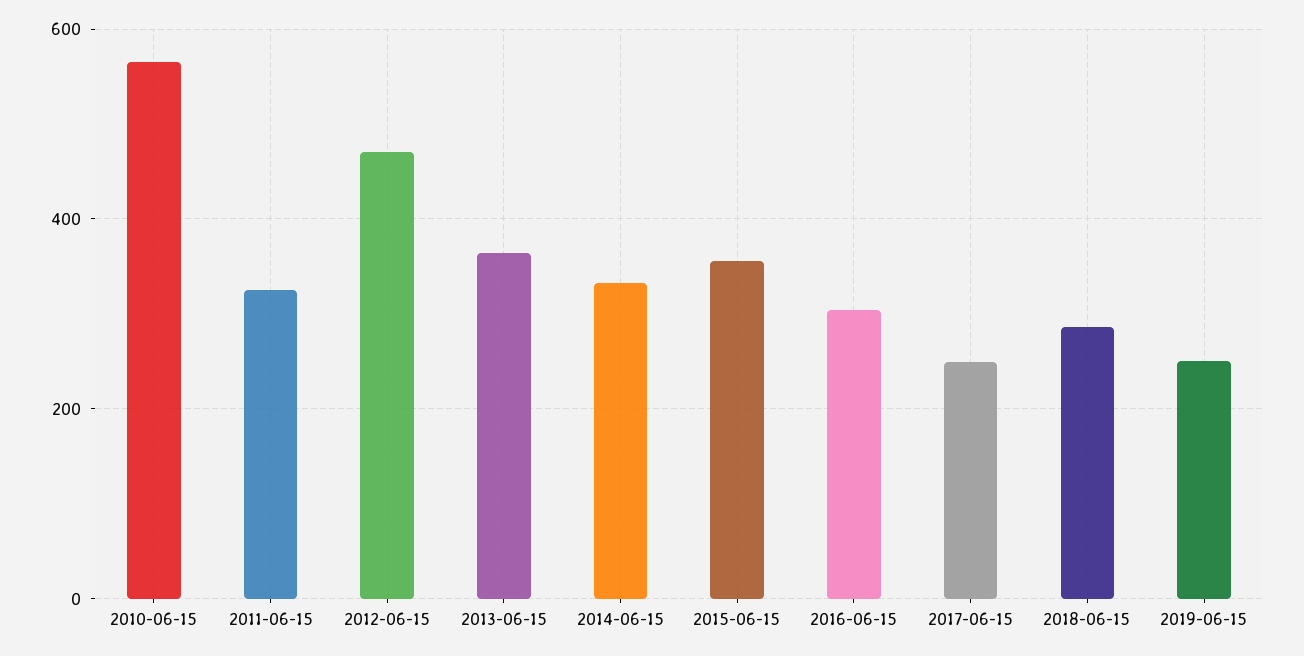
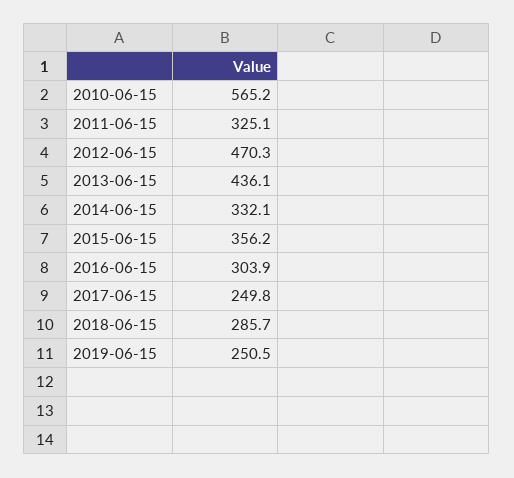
  {
    "2010-06-15": 565.2,
    "2011-06-15": 325.1,
    "2012-06-15": 470.3,
-   "2013-06-15": 360,
+   "2013-06-15": 436.1,
    "2014-06-15": 332.1,
    "2015-06-15": 356.2,
    "2016-06-15": 303.9,
    "2017-06-15": 249.8,
    "2018-06-15": 285.7,
    "2019-06-15": 250.5
  }

